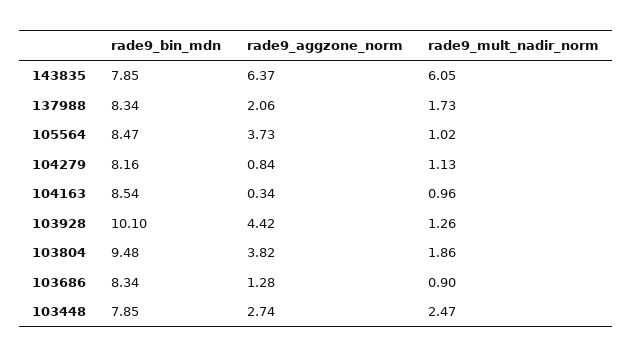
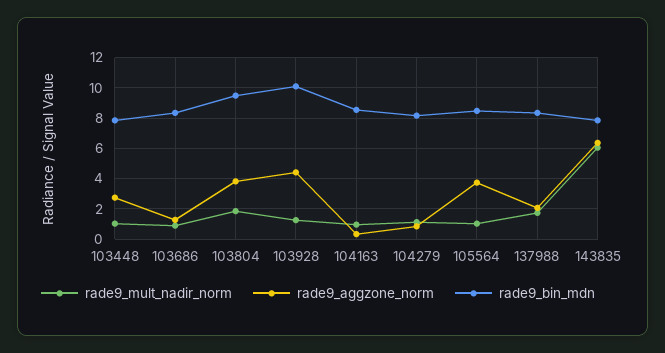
  {
    "rade9_bin_mdn": {
      "143835": 7.85,
      "137988": 8.34,
      "105564": 8.47,
      "104279": 8.16,
      "104163": 8.54,
      "103928": 10.1,
      "103804": 9.48,
      "103686": 8.34,
      "103448": 7.85
    },
    "rade9_aggzone_norm": {
      "143835": 6.37,
      "137988": 2.06,
      "105564": 3.73,
      "104279": 0.84,
      "104163": 0.34,
      "103928": 4.42,
      "103804": 3.82,
      "103686": 1.28,
      "103448": 2.74
    },
    "rade9_mult_nadir_norm": {
      "143835": 6.05,
      "137988": 1.73,
      "105564": 1.02,
      "104279": 1.13,
      "104163": 0.96,
      "103928": 1.26,
      "103804": 1.86,
      "103686": 0.9,
-     "103448": 2.47
+     "103448": 1
    }
  }

